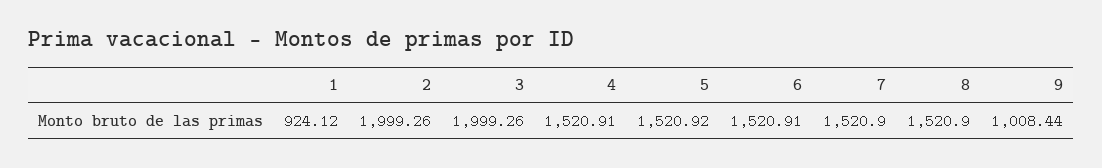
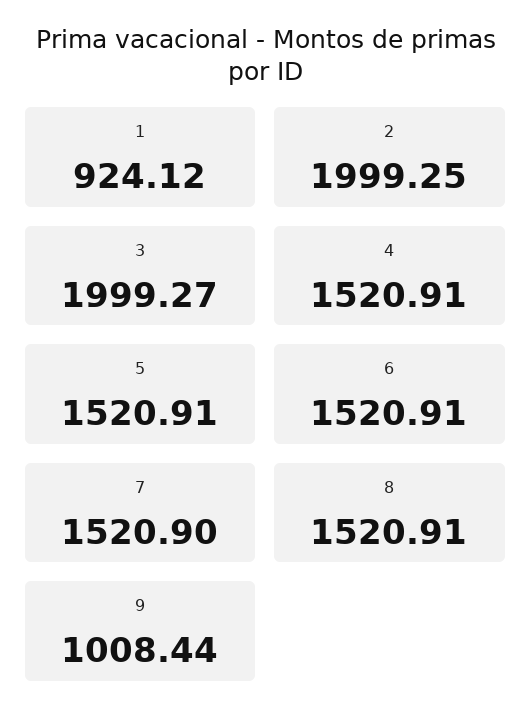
  {
    "1": 924.12,
-   "2": 1999.26,
+   "2": 1999.25,
-   "3": 1999.26,
+   "3": 1999.27,
    "4": 1520.91,
-   "5": 1520.92,
+   "5": 1520.91,
    "6": 1520.91,
    "7": 1520.9,
-   "8": 1520.9,
+   "8": 1520.91,
    "9": 1008.44
  }

